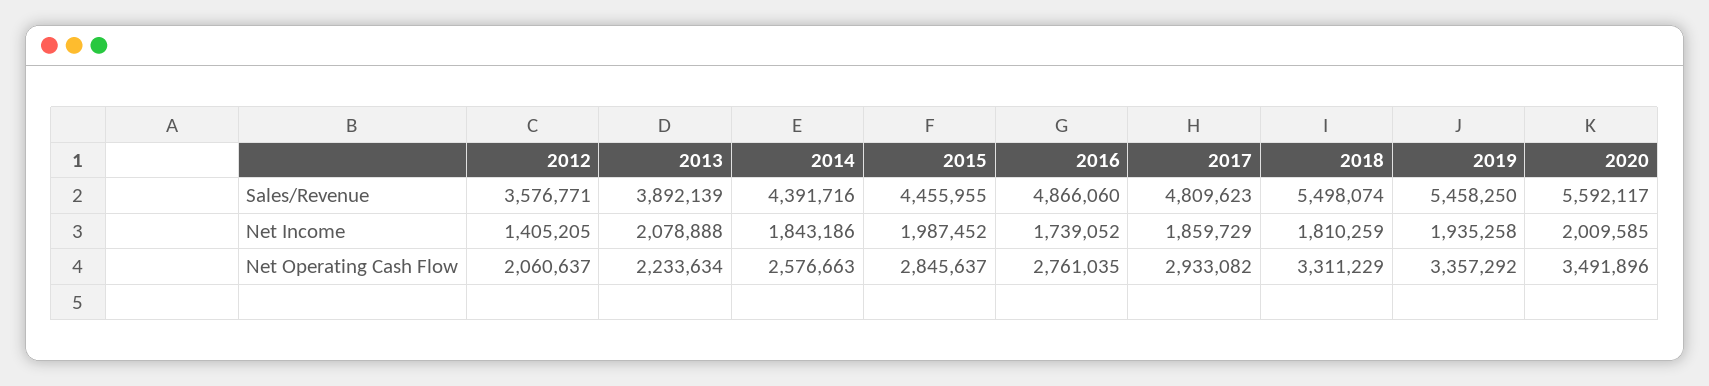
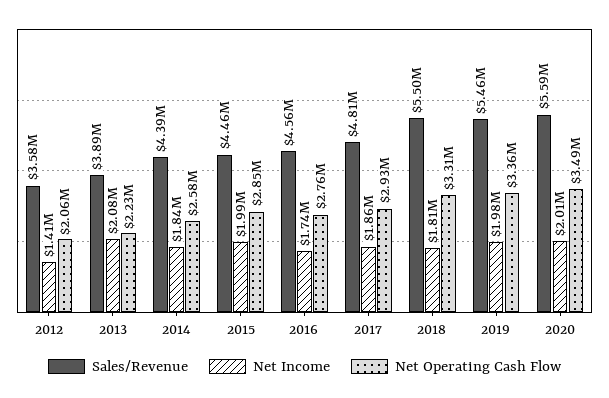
  {
    "Sales/Revenue": {
      "2012": 3576771,
      "2013": 3892139,
      "2014": 4391716,
      "2015": 4455955,
-     "2016": 4866060,
+     "2016": 4560000,
      "2017": 4809623,
      "2018": 5498074,
      "2019": 5458250,
      "2020": 5592117
    },
    "Net Income": {
      "2012": 1405205,
      "2013": 2078888,
      "2014": 1843186,
      "2015": 1987452,
      "2016": 1739052,
      "2017": 1859729,
      "2018": 1810259,
-     "2019": 1935258,
+     "2019": 1980000,
      "2020": 2009585
    },
    "Net Operating Cash Flow": {
      "2012": 2060637,
      "2013": 2233634,
      "2014": 2576663,
      "2015": 2845637,
      "2016": 2761035,
      "2017": 2933082,
      "2018": 3311229,
      "2019": 3357292,
      "2020": 3491896
    }
  }

